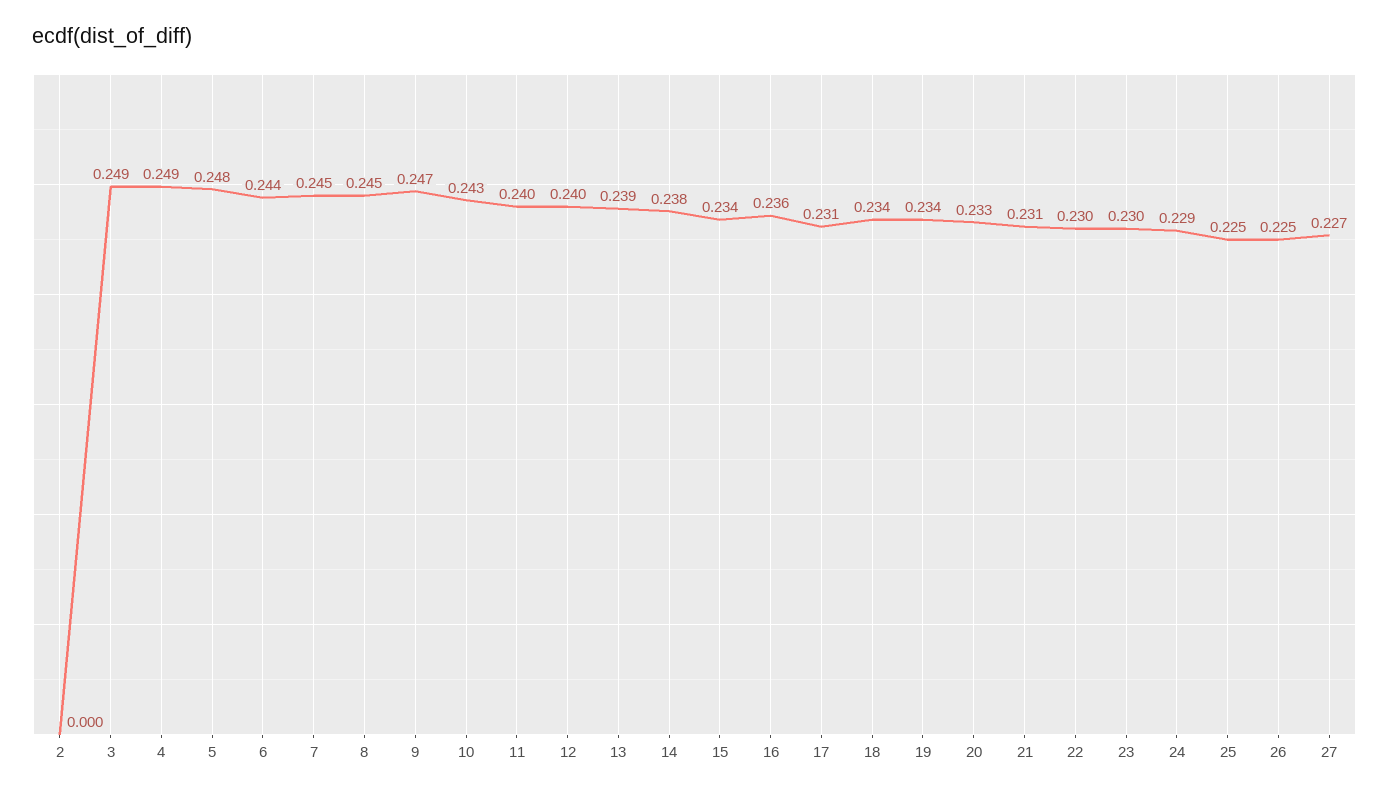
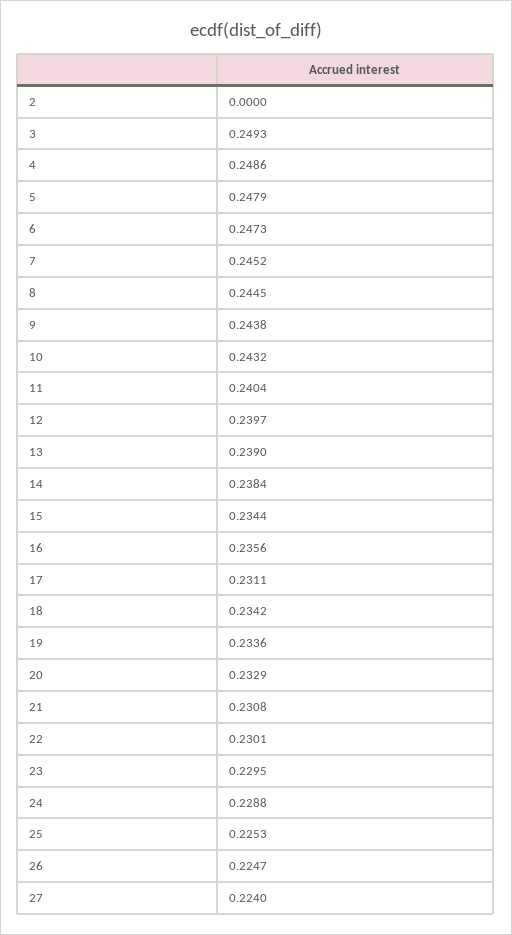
  {
    "2": 0,
    "3": 0.2493,
    "4": 0.2486,
    "5": 0.2479,
-   "6": 0.244,
+   "6": 0.2473,
    "7": 0.2452,
    "8": 0.2445,
-   "9": 0.247,
+   "9": 0.2438,
    "10": 0.2432,
    "11": 0.2404,
    "12": 0.2397,
    "13": 0.239,
    "14": 0.2384,
    "15": 0.2344,
    "16": 0.2356,
    "17": 0.2311,
    "18": 0.2342,
    "19": 0.2336,
    "20": 0.2329,
    "21": 0.2308,
    "22": 0.2301,
    "23": 0.2295,
    "24": 0.2288,
    "25": 0.2253,
    "26": 0.2247,
-   "27": 0.227
+   "27": 0.224
  }

